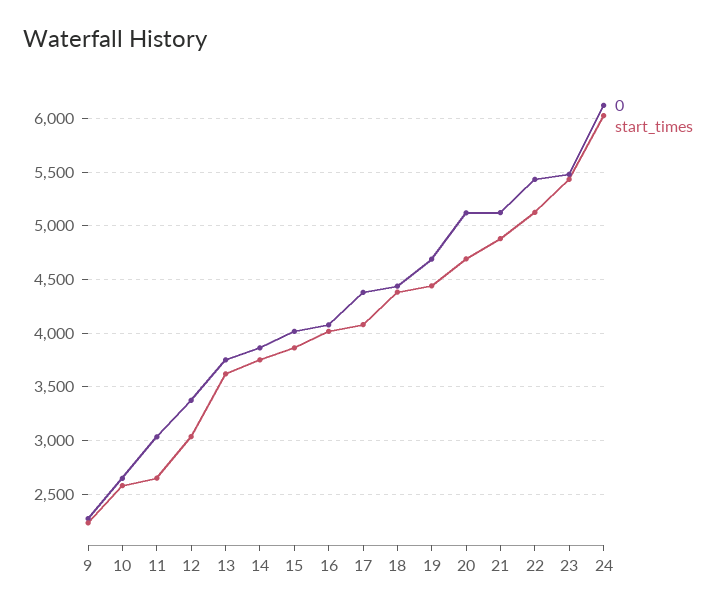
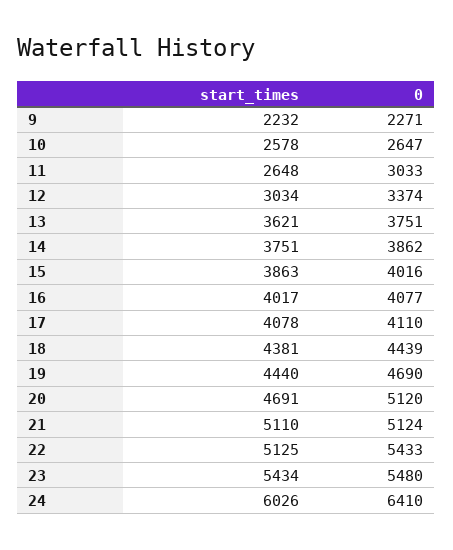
  {
    "0": {
      "9": 2271,
      "10": 2647,
      "11": 3033,
      "12": 3374,
      "13": 3751,
      "14": 3862,
      "15": 4016,
      "16": 4077,
-     "17": 4400,
+     "17": 4110,
      "18": 4439,
      "19": 4690,
      "20": 5120,
      "21": 5124,
      "22": 5433,
      "23": 5480,
-     "24": 6100
+     "24": 6410
    },
    "start_times": {
      "9": 2232,
      "10": 2578,
      "11": 2648,
      "12": 3034,
      "13": 3621,
      "14": 3751,
      "15": 3863,
      "16": 4017,
      "17": 4078,
      "18": 4381,
      "19": 4440,
      "20": 4691,
-     "21": 4900,
+     "21": 5110,
      "22": 5125,
      "23": 5434,
      "24": 6026
    }
  }

